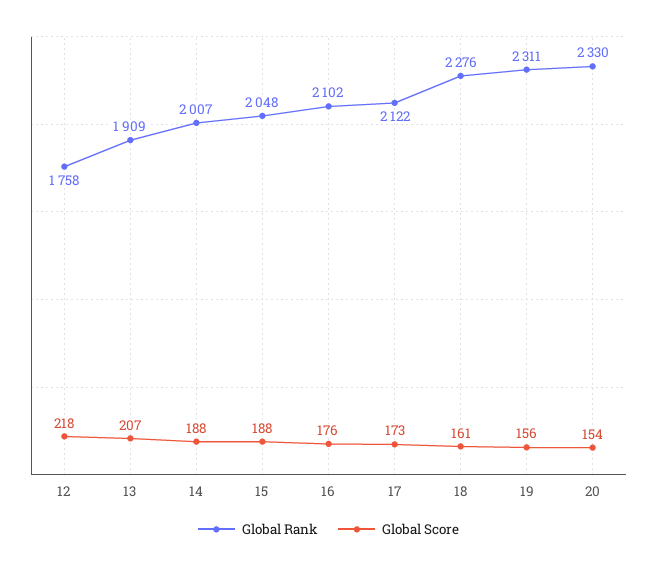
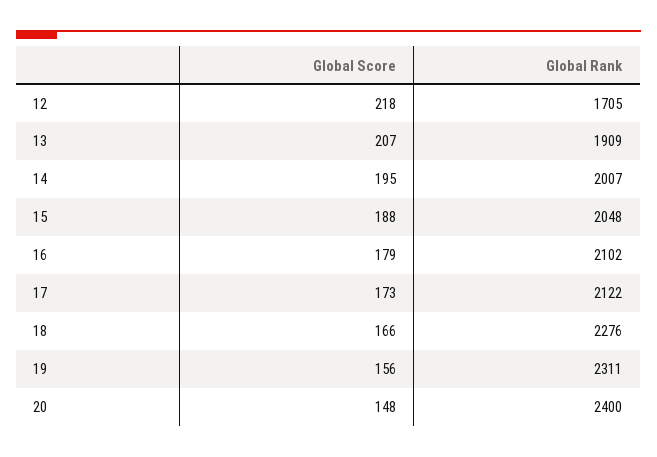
  {
    "Global Rank": {
-     "12": 1758,
+     "12": 1705,
      "13": 1909,
      "14": 2007,
      "15": 2048,
      "16": 2102,
      "17": 2122,
      "18": 2276,
      "19": 2311,
-     "20": 2330
+     "20": 2400
    },
    "Global Score": {
      "12": 218,
      "13": 207,
-     "14": 188,
+     "14": 195,
      "15": 188,
-     "16": 176,
+     "16": 179,
      "17": 173,
-     "18": 161,
+     "18": 166,
      "19": 156,
-     "20": 154
+     "20": 148
    }
  }

